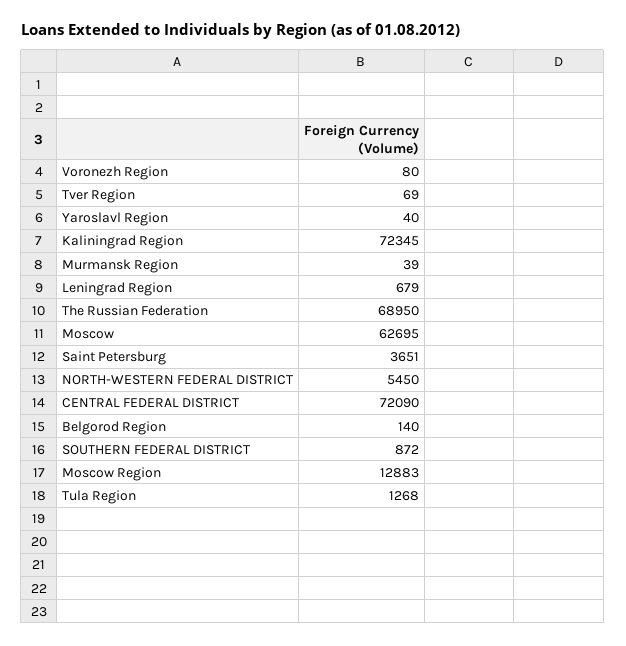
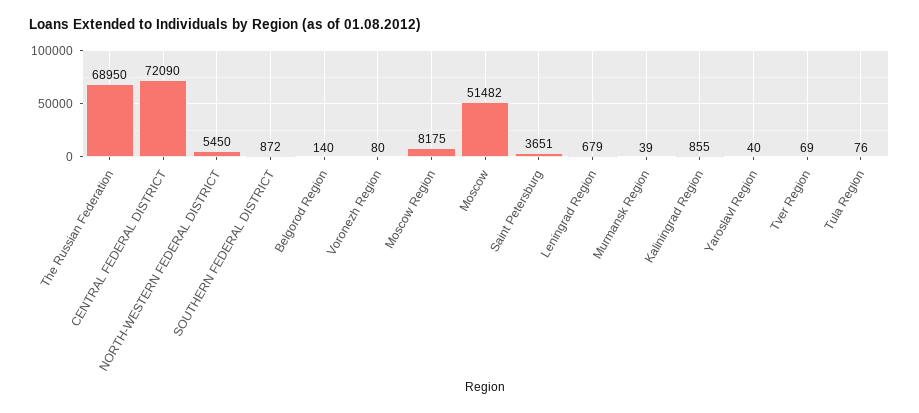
  {
    "Voronezh Region": 80,
    "Tver Region": 69,
    "Yaroslavl Region": 40,
-   "Kaliningrad Region": 72345,
+   "Kaliningrad Region": 855,
    "Murmansk Region": 39,
    "Leningrad Region": 679,
    "The Russian Federation": 68950,
-   "Moscow": 62695,
+   "Moscow": 51482,
    "Saint Petersburg": 3651,
    "NORTH-WESTERN FEDERAL DISTRICT": 5450,
    "CENTRAL FEDERAL DISTRICT": 72090,
    "Belgorod Region": 140,
    "SOUTHERN FEDERAL DISTRICT": 872,
-   "Moscow Region": 12883,
+   "Moscow Region": 8175,
-   "Tula Region": 1268
+   "Tula Region": 76
  }

